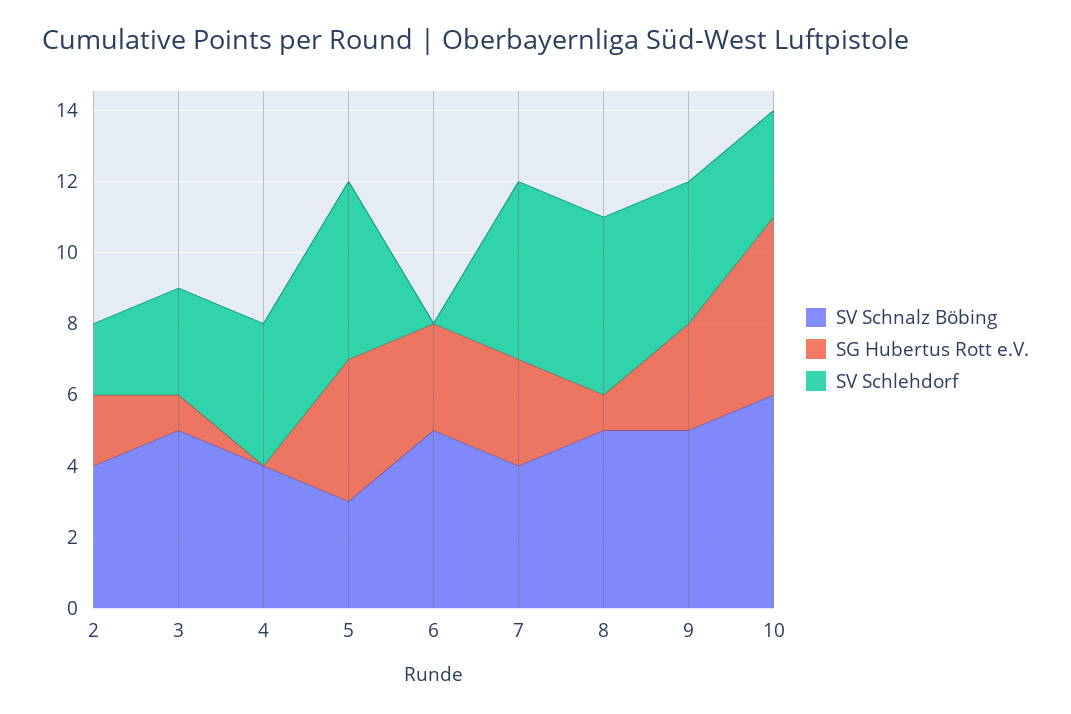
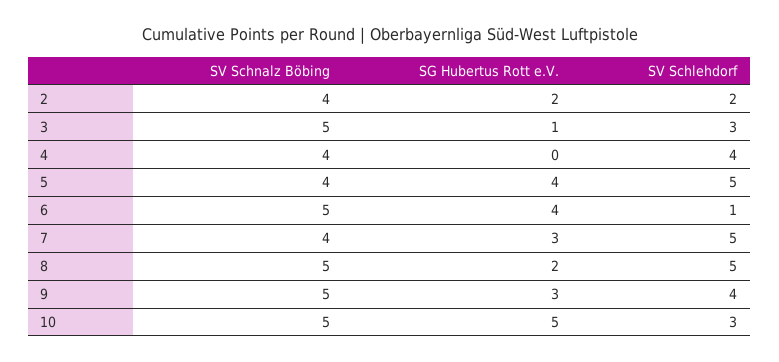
  {
    "SV Schnalz Böbing": {
      "2": 4,
      "3": 5,
      "4": 4,
-     "5": 3,
+     "5": 4,
      "6": 5,
      "7": 4,
      "8": 5,
      "9": 5,
-     "10": 6
+     "10": 5
    },
    "SG Hubertus Rott e.V.": {
      "2": 2,
      "3": 1,
      "4": 0,
      "5": 4,
-     "6": 3,
+     "6": 4,
      "7": 3,
-     "8": 1,
+     "8": 2,
      "9": 3,
      "10": 5
    },
    "SV Schlehdorf": {
      "2": 2,
      "3": 3,
      "4": 4,
      "5": 5,
-     "6": 0,
+     "6": 1,
      "7": 5,
      "8": 5,
      "9": 4,
      "10": 3
    }
  }

